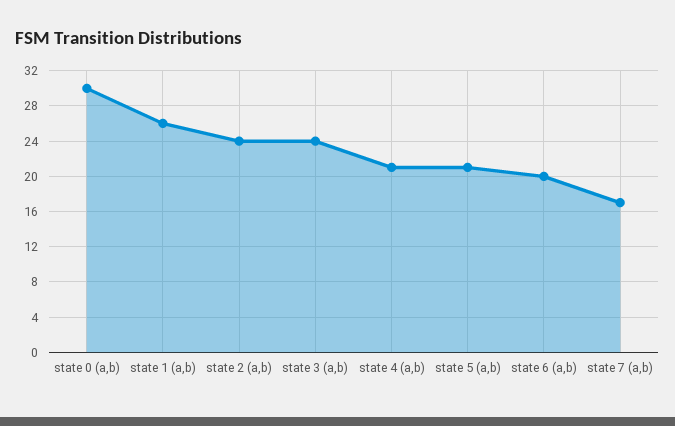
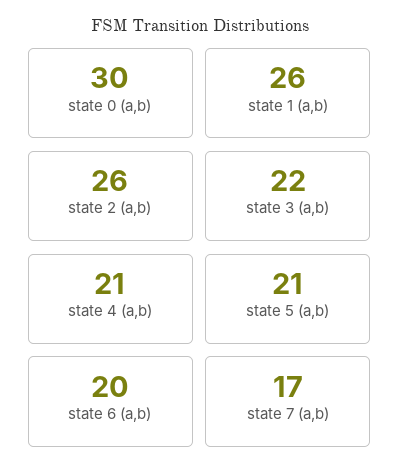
  {
    "state 0 (a,b)": 30,
    "state 1 (a,b)": 26,
-   "state 2 (a,b)": 24,
+   "state 2 (a,b)": 26,
-   "state 3 (a,b)": 24,
+   "state 3 (a,b)": 22,
    "state 4 (a,b)": 21,
    "state 5 (a,b)": 21,
    "state 6 (a,b)": 20,
    "state 7 (a,b)": 17
  }

